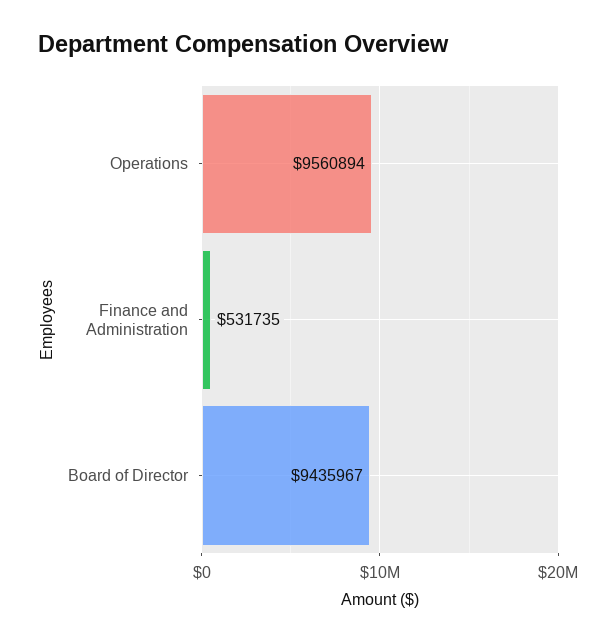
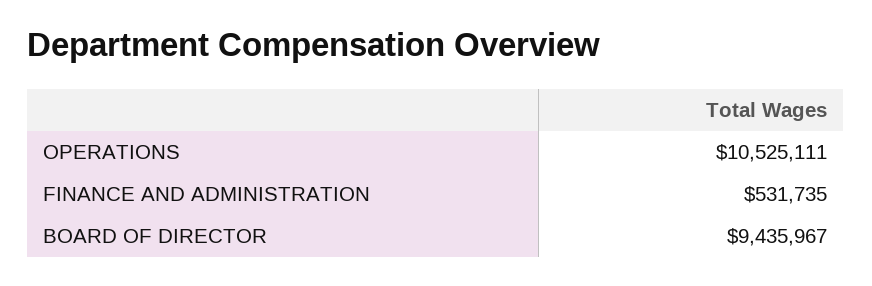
  {
-   "Operations": 9560894,
+   "Operations": 10525111,
    "Finance and Administration": 531735,
    "Board of Director": 9435967
  }

